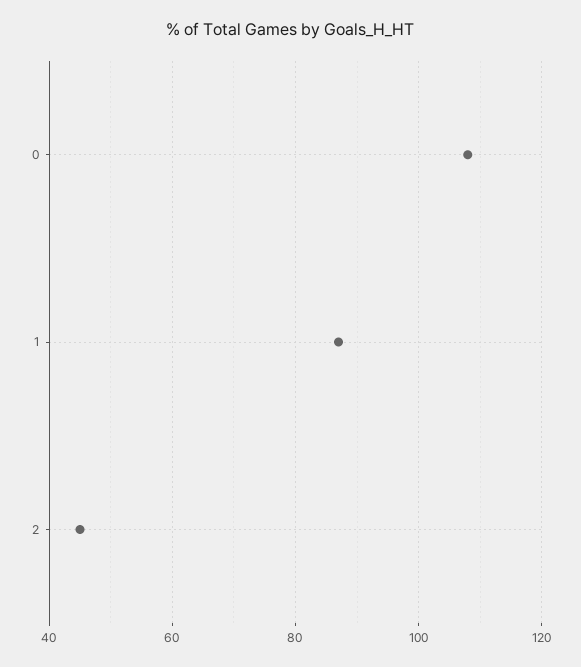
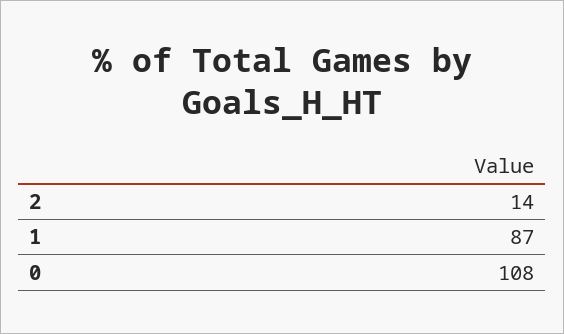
  {
    "0": 108,
    "1": 87,
-   "2": 45
+   "2": 14
  }

